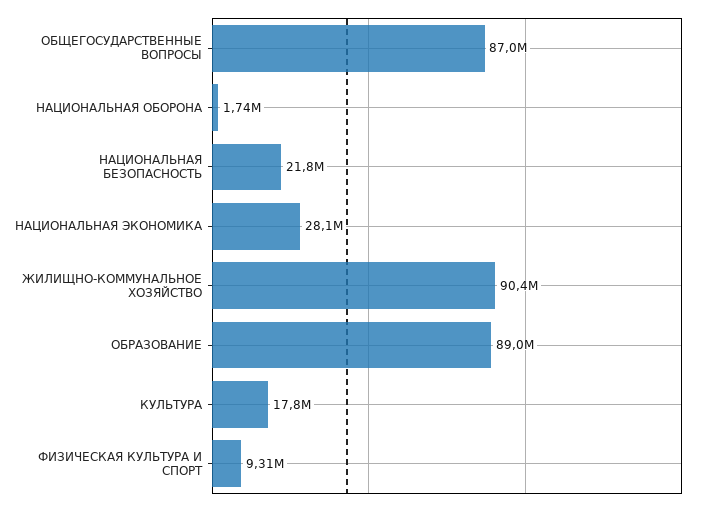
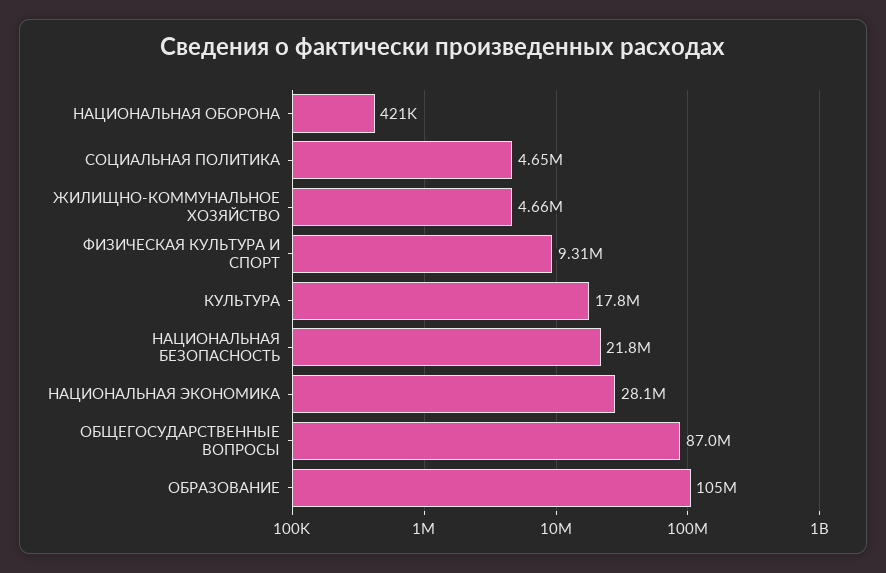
  {
    "ОБЩЕГОСУДАРСТВЕННЫЕ ВОПРОСЫ": 87000000,
-   "НАЦИОНАЛЬНАЯ ОБОРОНА": 1740000,
+   "НАЦИОНАЛЬНАЯ ОБОРОНА": 421000,
    "НАЦИОНАЛЬНАЯ БЕЗОПАСНОСТЬ": 21800000,
    "НАЦИОНАЛЬНАЯ ЭКОНОМИКА": 28100000,
-   "ЖИЛИЩНО-КОММУНАЛЬНОЕ ХОЗЯЙСТВО": 90400000,
+   "ЖИЛИЩНО-КОММУНАЛЬНОЕ ХОЗЯЙСТВО": 4660000,
-   "ОБРАЗОВАНИЕ": 89000000,
+   "ОБРАЗОВАНИЕ": 105000000,
    "КУЛЬТУРА": 17800000,
-   "ФИЗИЧЕСКАЯ КУЛЬТУРА И СПОРТ": 9310000
+   "ФИЗИЧЕСКАЯ КУЛЬТУРА И СПОРТ": 9310000,
+   "СОЦИАЛЬНАЯ ПОЛИТИКА": 4650000
  }

